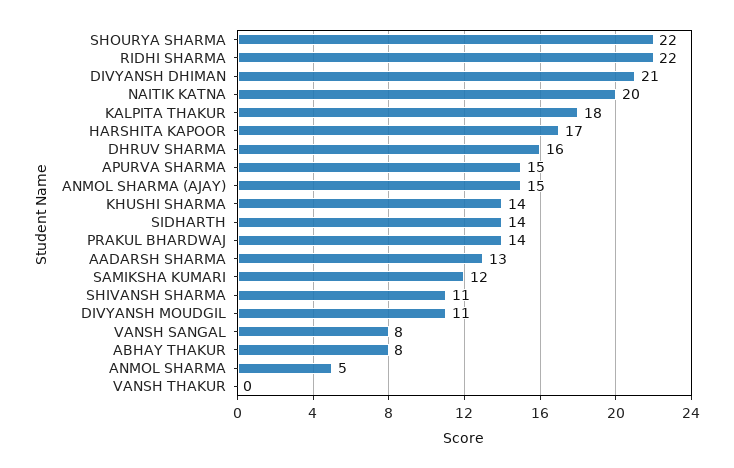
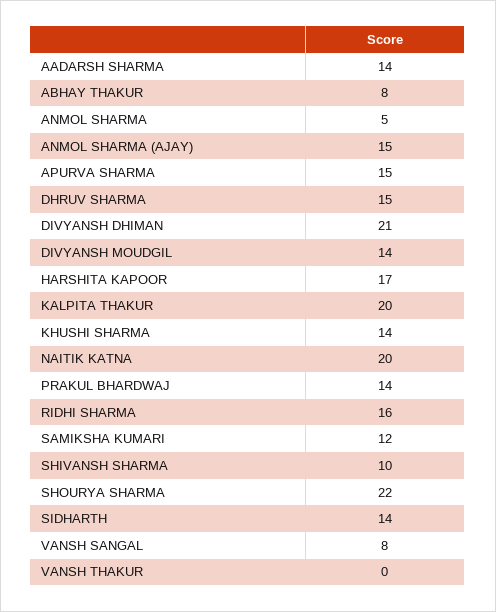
  {
    "SHOURYA SHARMA": 22,
-   "RIDHI SHARMA": 22,
+   "RIDHI SHARMA": 16,
    "DIVYANSH DHIMAN": 21,
    "NAITIK KATNA": 20,
-   "KALPITA THAKUR": 18,
+   "KALPITA THAKUR": 20,
    "HARSHITA KAPOOR": 17,
-   "DHRUV SHARMA": 16,
+   "DHRUV SHARMA": 15,
    "APURVA SHARMA": 15,
    "ANMOL SHARMA (AJAY)": 15,
    "KHUSHI SHARMA": 14,
    "SIDHARTH": 14,
    "PRAKUL BHARDWAJ": 14,
-   "AADARSH SHARMA": 13,
+   "AADARSH SHARMA": 14,
    "SAMIKSHA KUMARI": 12,
-   "SHIVANSH SHARMA": 11,
+   "SHIVANSH SHARMA": 10,
-   "DIVYANSH MOUDGIL": 11,
+   "DIVYANSH MOUDGIL": 14,
    "VANSH SANGAL": 8,
    "ABHAY THAKUR": 8,
    "ANMOL SHARMA": 5,
    "VANSH THAKUR": 0
  }

